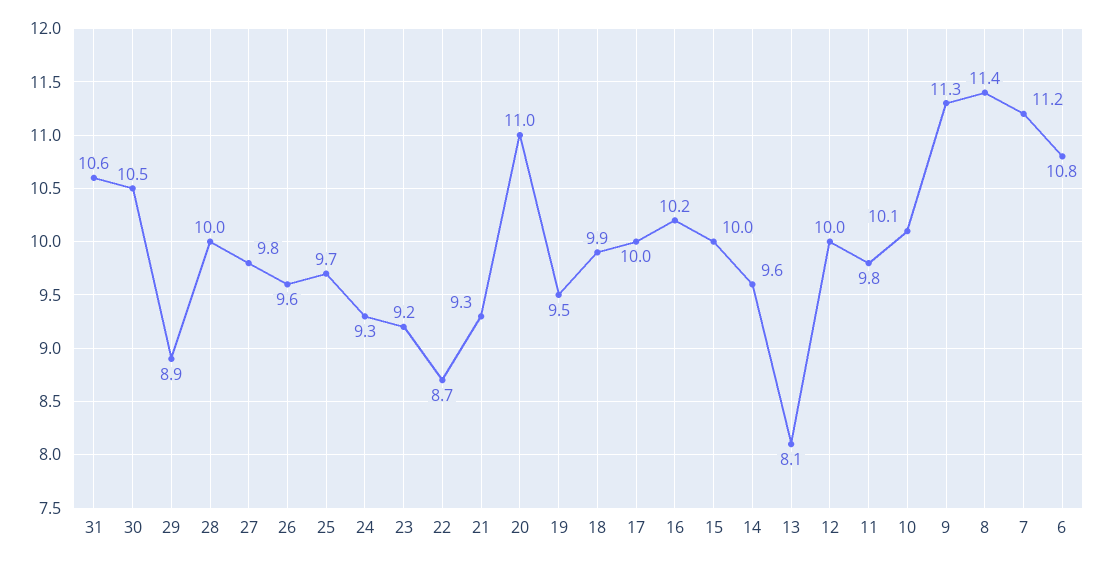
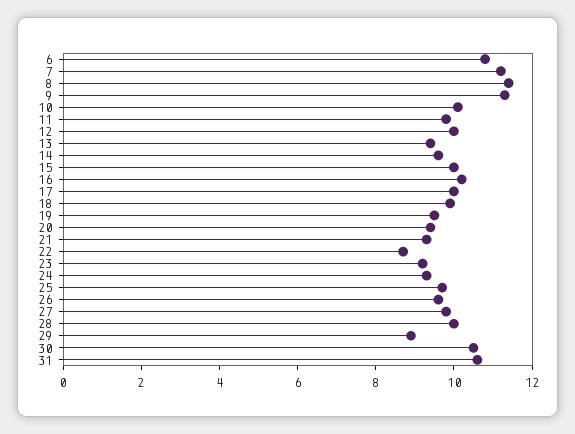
  {
    "31": 10.6,
    "30": 10.5,
    "29": 8.9,
    "28": 10,
    "27": 9.8,
    "26": 9.6,
    "25": 9.7,
    "24": 9.3,
    "23": 9.2,
    "22": 8.7,
    "21": 9.3,
-   "20": 11,
+   "20": 9.5,
    "19": 9.5,
    "18": 9.9,
    "17": 10,
    "16": 10.2,
    "15": 10,
    "14": 9.6,
-   "13": 8.1,
+   "13": 9.5,
    "12": 10,
    "11": 9.8,
    "10": 10.1,
    "9": 11.3,
    "8": 11.4,
    "7": 11.2,
    "6": 10.8
  }

